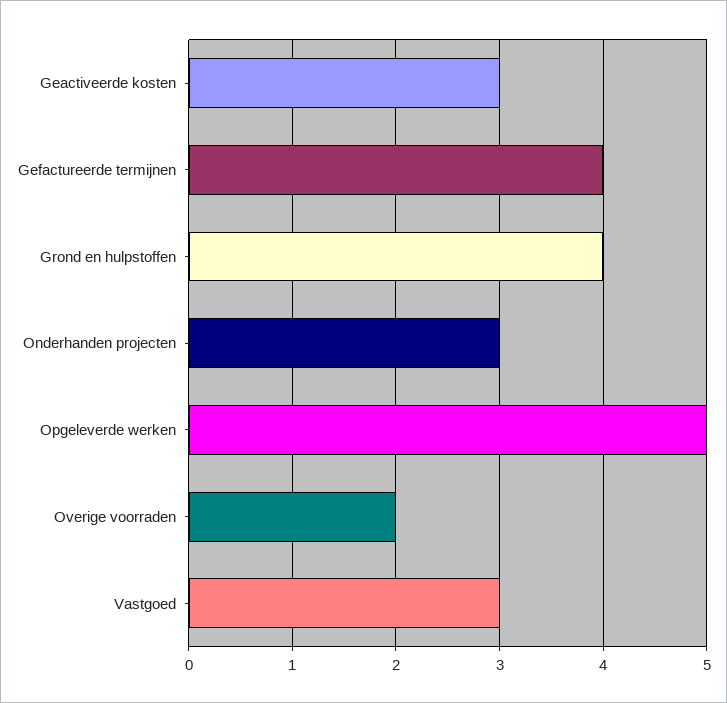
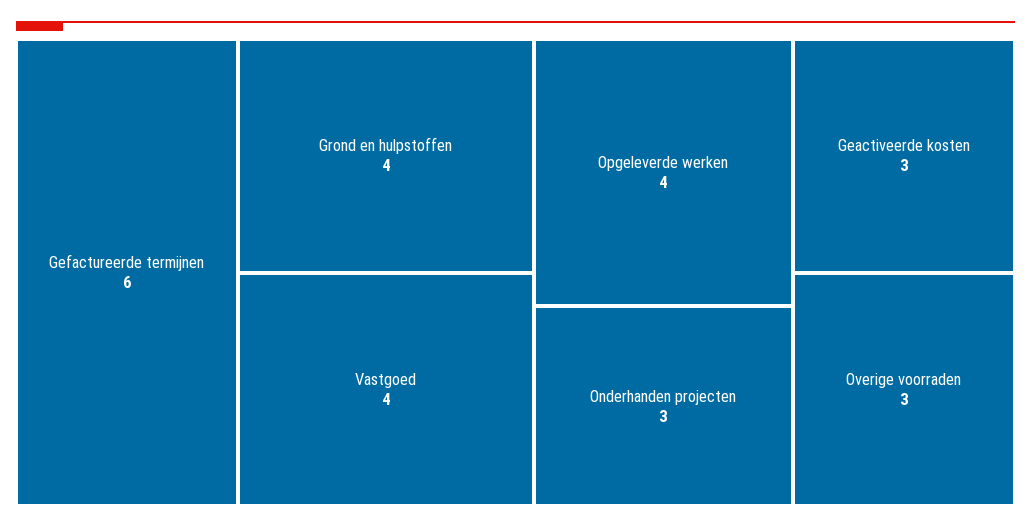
  {
    "Geactiveerde kosten": 3,
-   "Gefactureerde termijnen": 4,
+   "Gefactureerde termijnen": 6,
    "Grond en hulpstoffen": 4,
    "Onderhanden projecten": 3,
-   "Opgeleverde werken": 5,
+   "Opgeleverde werken": 4,
-   "Overige voorraden": 2,
+   "Overige voorraden": 3,
-   "Vastgoed": 3
+   "Vastgoed": 4
  }

